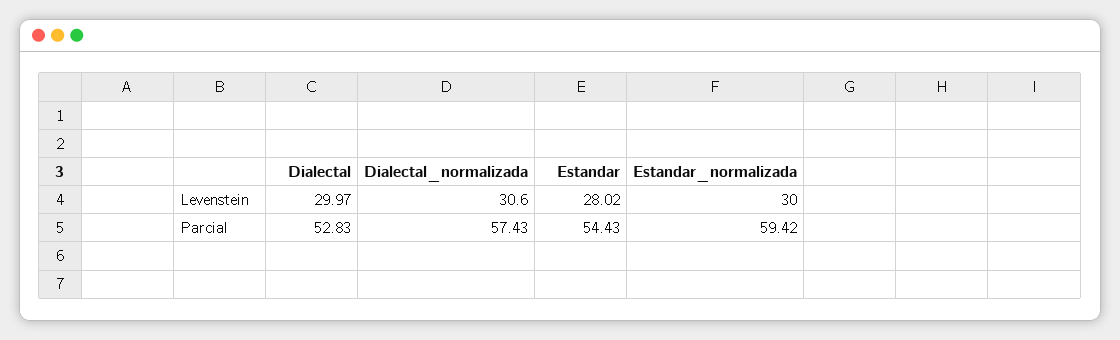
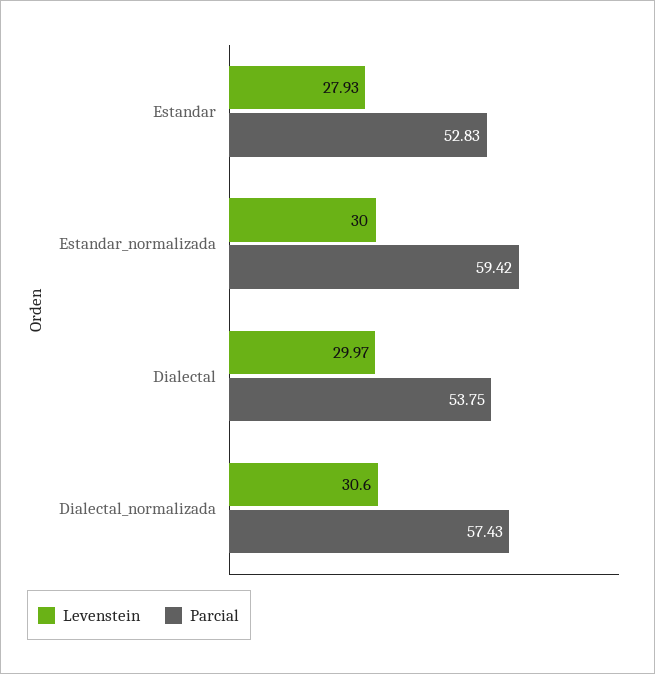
  {
    "Levenstein": {
      "Dialectal": 29.97,
      "Dialectal_normalizada": 30.6,
-     "Estandar": 28.02,
+     "Estandar": 27.93,
      "Estandar_normalizada": 30
    },
    "Parcial": {
-     "Dialectal": 52.83,
+     "Dialectal": 53.75,
      "Dialectal_normalizada": 57.43,
-     "Estandar": 54.43,
+     "Estandar": 52.83,
      "Estandar_normalizada": 59.42
    }
  }

